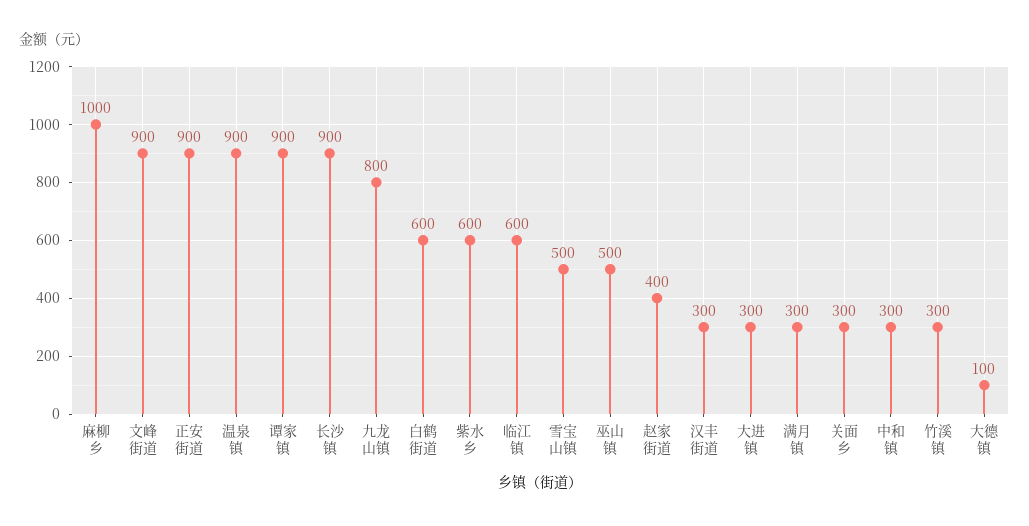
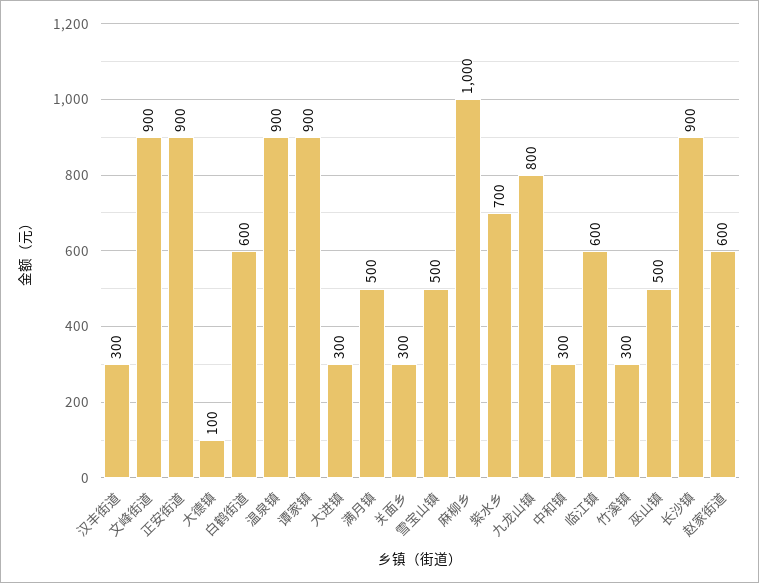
  {
    "麻柳乡": 1000,
    "文峰街道": 900,
    "正安街道": 900,
    "温泉镇": 900,
    "谭家镇": 900,
    "长沙镇": 900,
    "九龙山镇": 800,
    "白鹤街道": 600,
-   "紫水乡": 600,
+   "紫水乡": 700,
    "临江镇": 600,
    "雪宝山镇": 500,
    "巫山镇": 500,
-   "赵家街道": 400,
+   "赵家街道": 600,
    "汉丰街道": 300,
    "大进镇": 300,
-   "满月镇": 300,
+   "满月镇": 500,
    "关面乡": 300,
    "中和镇": 300,
    "竹溪镇": 300,
    "大德镇": 100
  }

